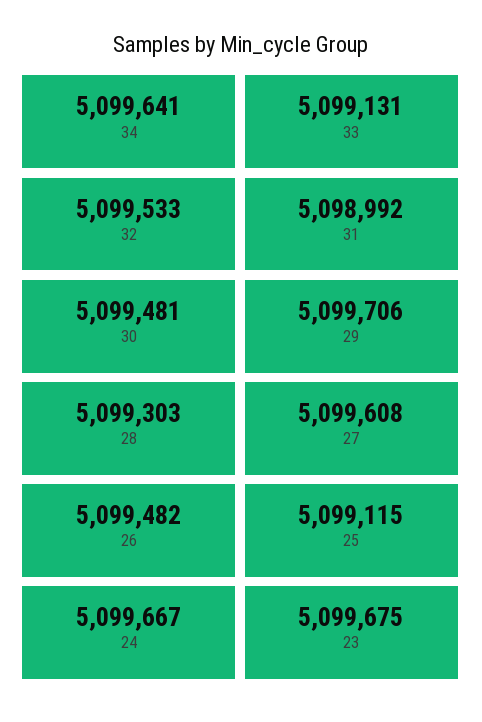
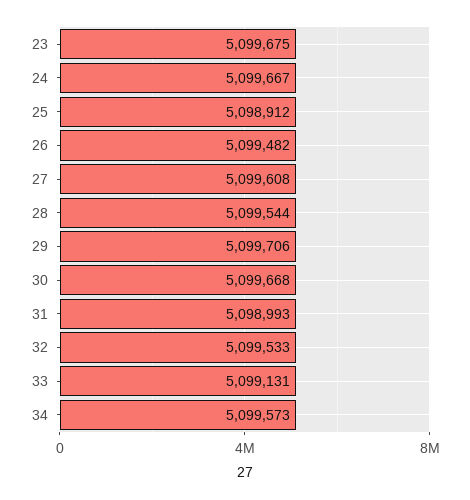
  {
-   "34": 5099641,
+   "34": 5099573,
    "33": 5099131,
    "32": 5099533,
-   "31": 5098992,
+   "31": 5098993,
-   "30": 5099481,
+   "30": 5099668,
    "29": 5099706,
-   "28": 5099303,
+   "28": 5099544,
    "27": 5099608,
    "26": 5099482,
-   "25": 5099115,
+   "25": 5098912,
    "24": 5099667,
    "23": 5099675
  }

